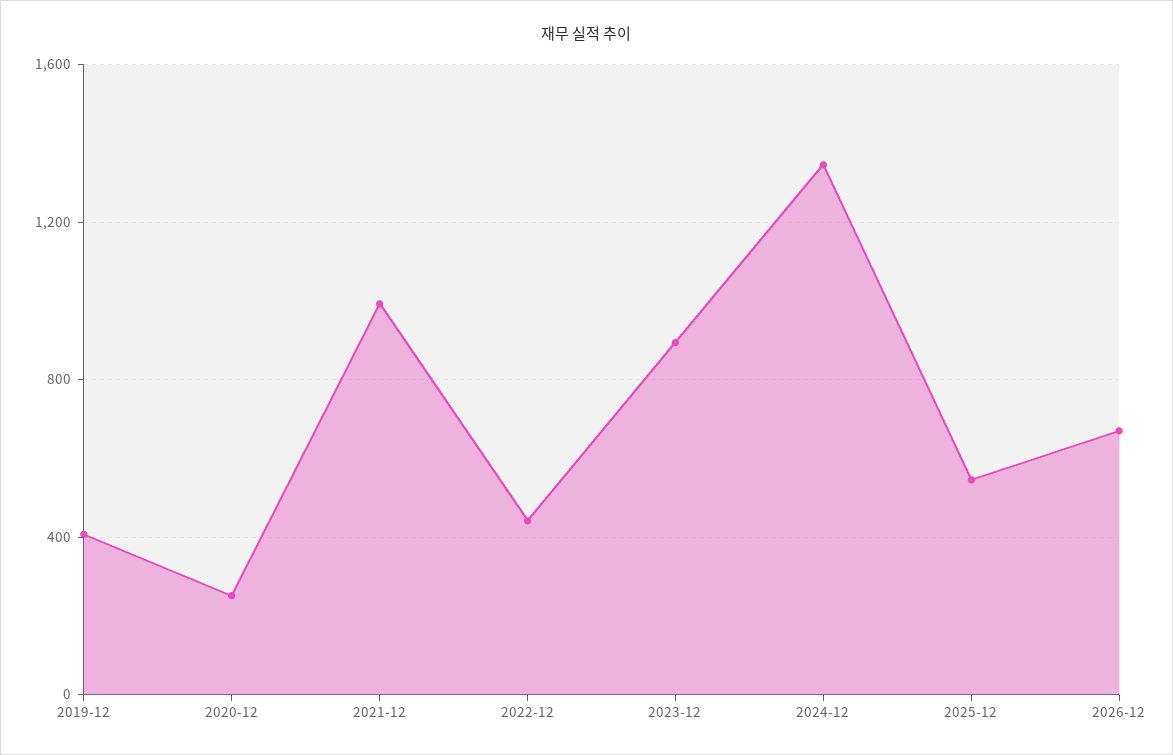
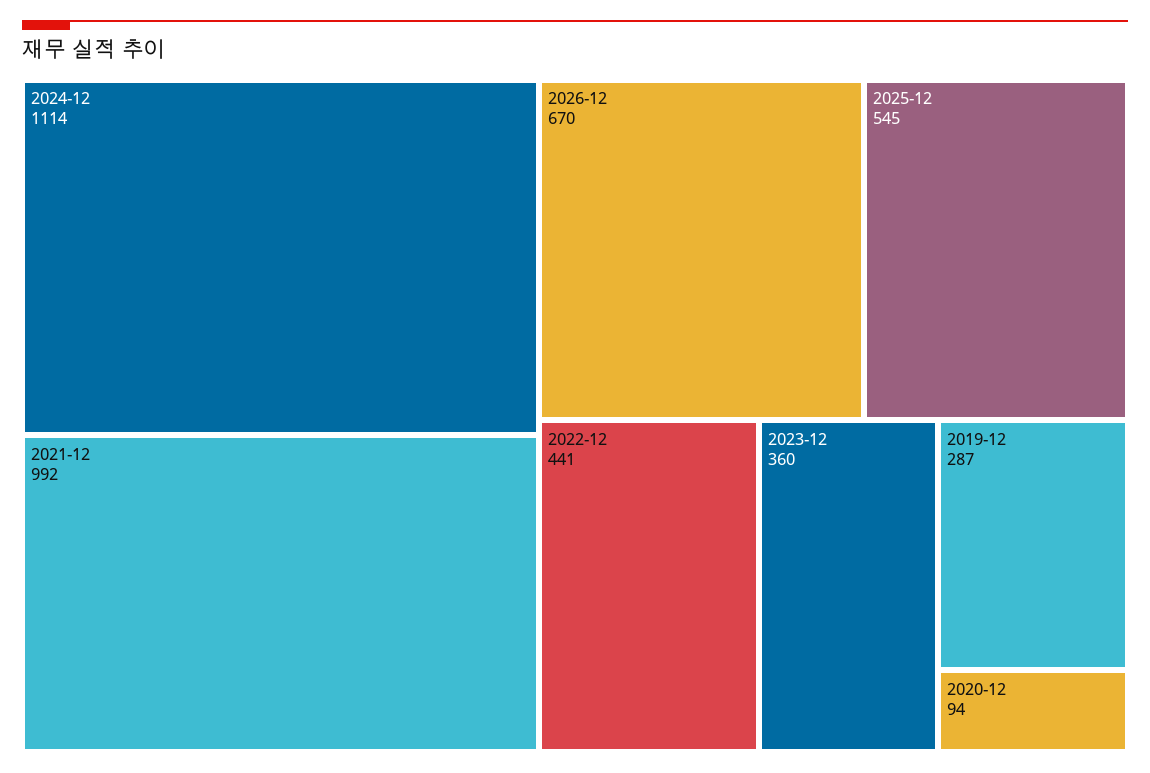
  {
-   "2019-12": 400,
+   "2019-12": 287,
-   "2020-12": 250,
+   "2020-12": 94,
    "2021-12": 992,
    "2022-12": 441,
-   "2023-12": 900,
+   "2023-12": 360,
-   "2024-12": 1350,
+   "2024-12": 1114,
    "2025-12": 545,
    "2026-12": 670
  }

